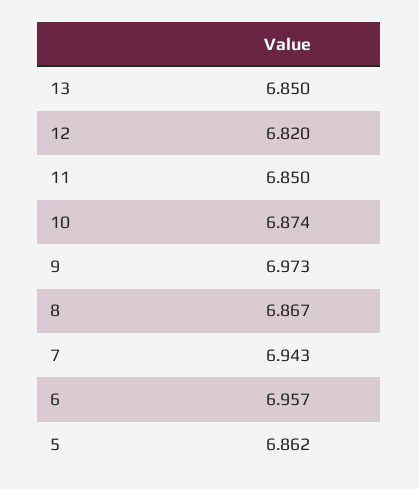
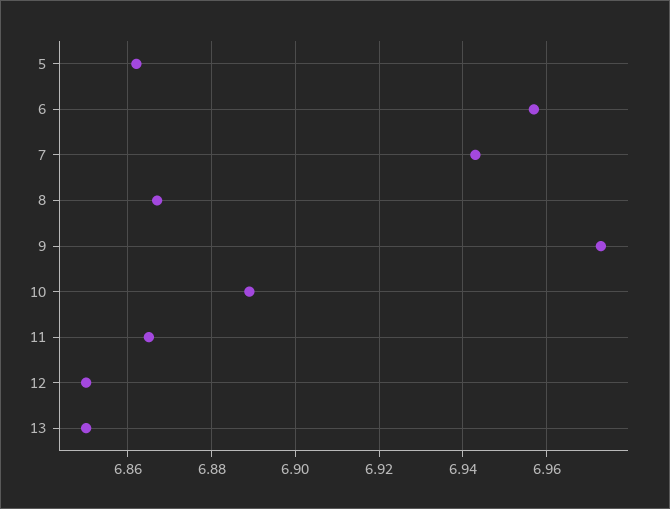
  {
    "13": 6.85,
-   "12": 6.82,
+   "12": 6.85,
-   "11": 6.85,
+   "11": 6.865,
-   "10": 6.874,
+   "10": 6.89,
    "9": 6.973,
    "8": 6.867,
    "7": 6.943,
    "6": 6.957,
    "5": 6.862
  }

